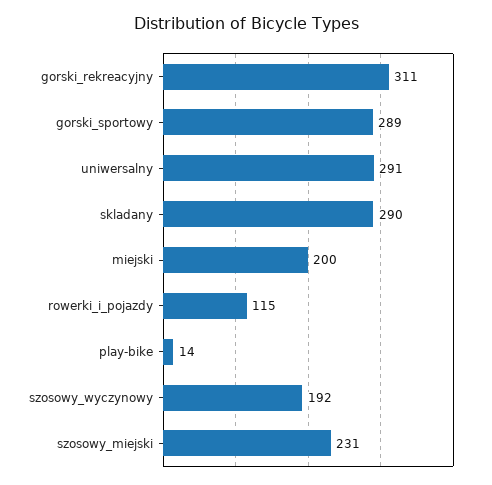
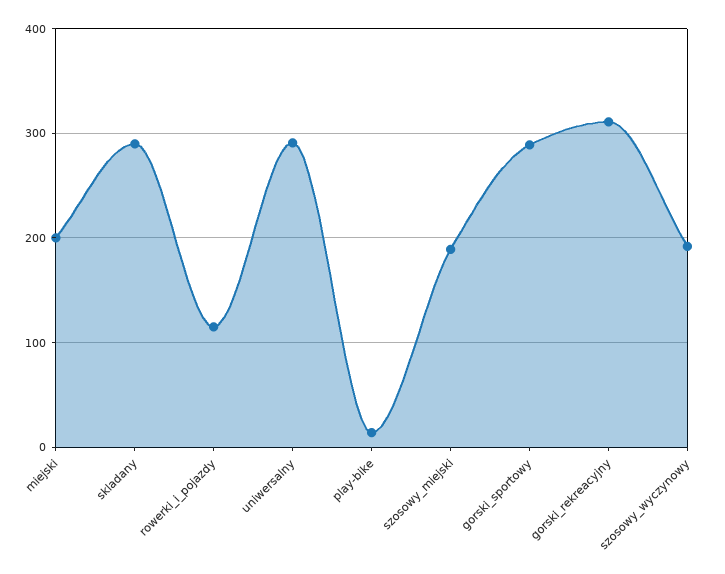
  {
    "gorski_rekreacyjny": 311,
    "gorski_sportowy": 289,
    "uniwersalny": 291,
    "skladany": 290,
    "miejski": 200,
    "rowerki_i_pojazdy": 115,
    "play-bike": 14,
    "szosowy_wyczynowy": 192,
-   "szosowy_miejski": 231
+   "szosowy_miejski": 190
  }

